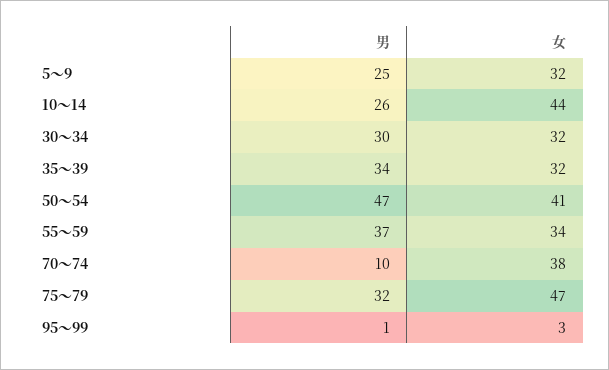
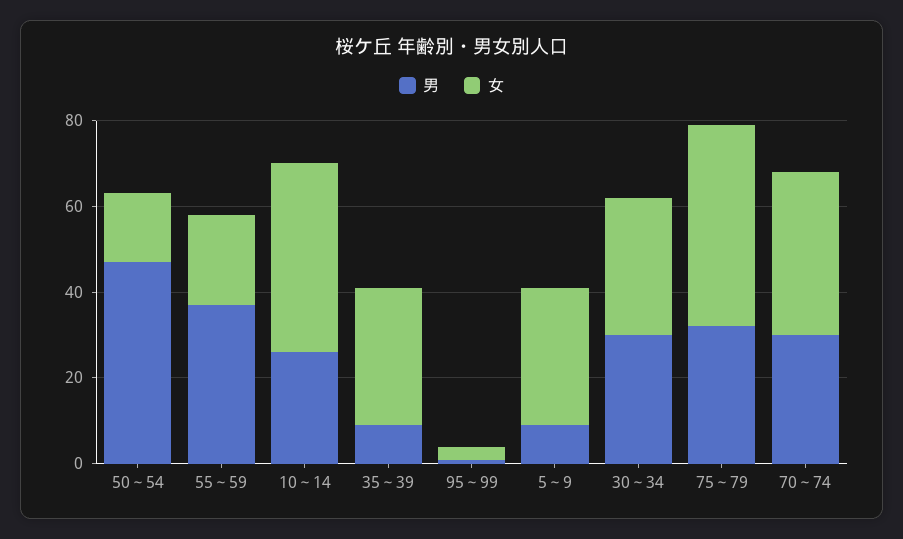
  {
    "男": {
-     "5～9": 25,
+     "5～9": 10,
      "10～14": 26,
      "30～34": 30,
-     "35～39": 34,
+     "35～39": 10,
      "50～54": 47,
      "55～59": 37,
-     "70～74": 10,
+     "70～74": 30,
      "75～79": 32,
      "95～99": 1
    },
    "女": {
      "5～9": 32,
      "10～14": 44,
      "30～34": 32,
      "35～39": 32,
-     "50～54": 41,
+     "50～54": 15,
-     "55～59": 34,
+     "55～59": 20,
      "70～74": 38,
      "75～79": 47,
      "95～99": 3
    }
  }

